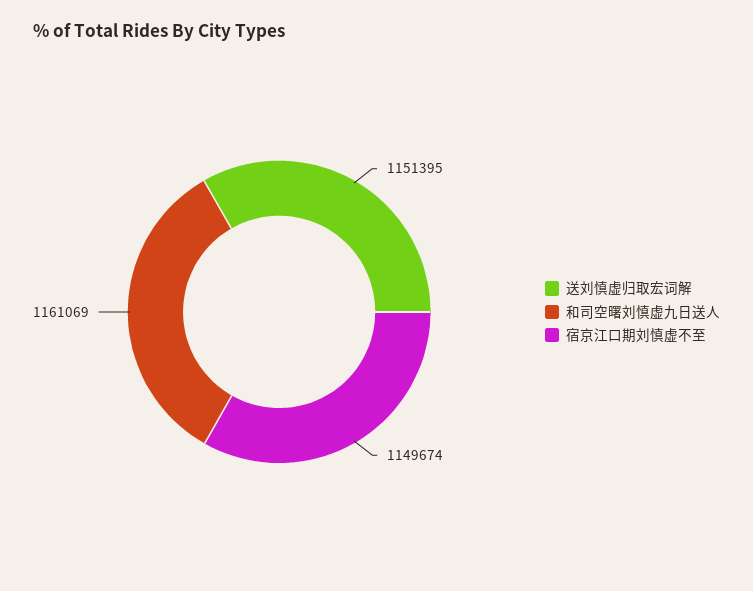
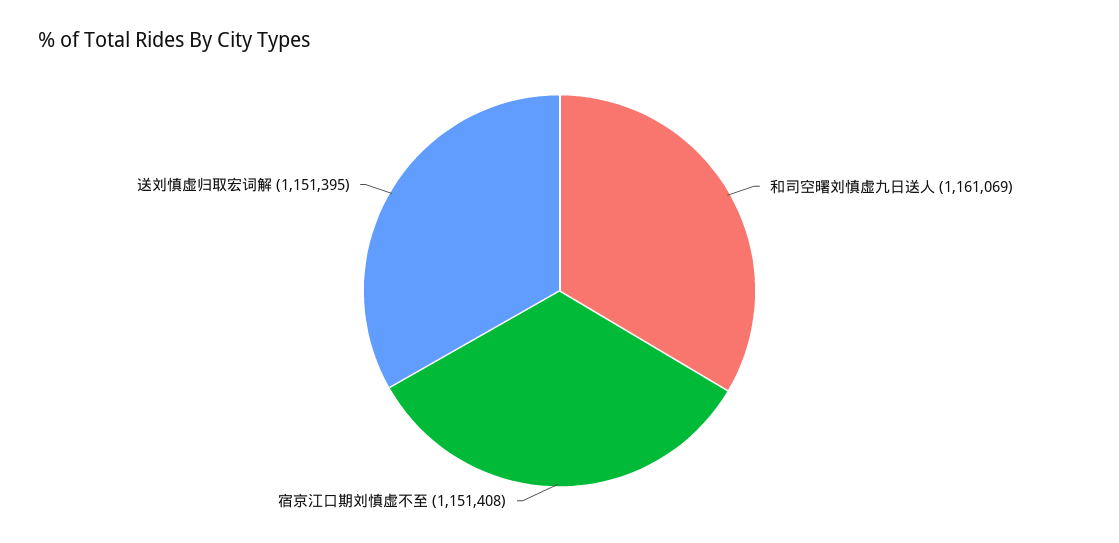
  {
    "送刘慎虚归取宏词解": 1151395,
    "和司空曙刘慎虚九日送人": 1161069,
-   "宿京江口期刘慎虚不至": 1149674
+   "宿京江口期刘慎虚不至": 1151408
  }

